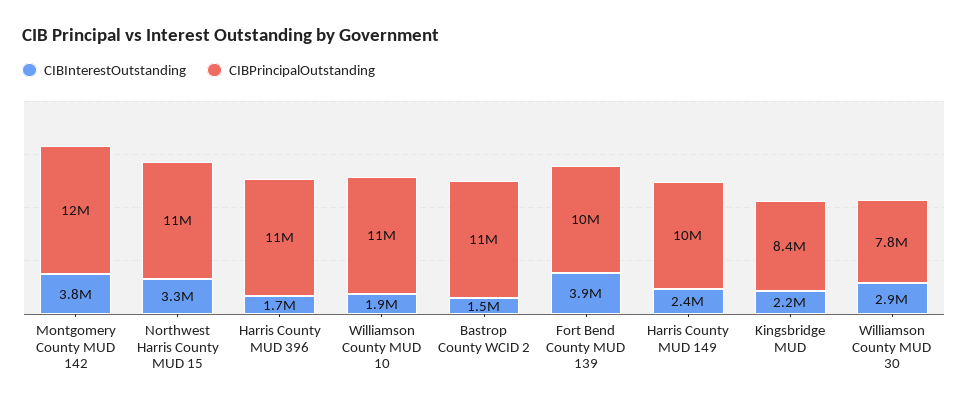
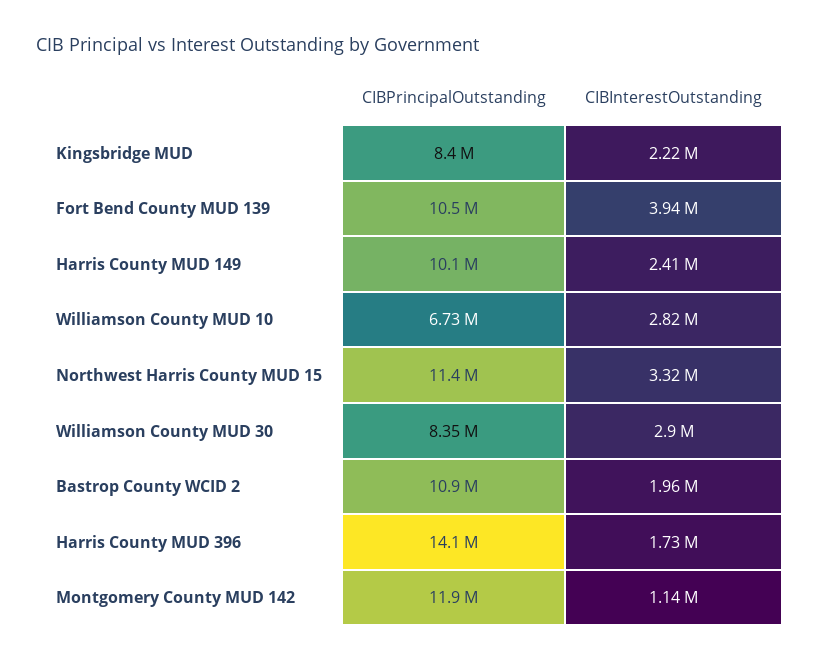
  {
    "CIBInterestOutstanding": {
-     "Montgomery County MUD 142": 3800000,
+     "Montgomery County MUD 142": 1140000,
      "Northwest Harris County MUD 15": 3320000,
      "Harris County MUD 396": 1730000,
-     "Williamson County MUD 10": 1900000,
+     "Williamson County MUD 10": 2820000,
-     "Bastrop County WCID 2": 1500000,
+     "Bastrop County WCID 2": 1960000,
      "Fort Bend County MUD 139": 3940000,
      "Harris County MUD 149": 2410000,
      "Kingsbridge MUD": 2220000,
      "Williamson County MUD 30": 2900000
    },
    "CIBPrincipalOutstanding": {
      "Montgomery County MUD 142": 11900000,
      "Northwest Harris County MUD 15": 11400000,
-     "Harris County MUD 396": 11000000,
+     "Harris County MUD 396": 14100000,
-     "Williamson County MUD 10": 11000000,
+     "Williamson County MUD 10": 6730000,
      "Bastrop County WCID 2": 10900000,
      "Fort Bend County MUD 139": 10500000,
      "Harris County MUD 149": 10100000,
      "Kingsbridge MUD": 8400000,
-     "Williamson County MUD 30": 7800000
+     "Williamson County MUD 30": 8350000
    }
  }

